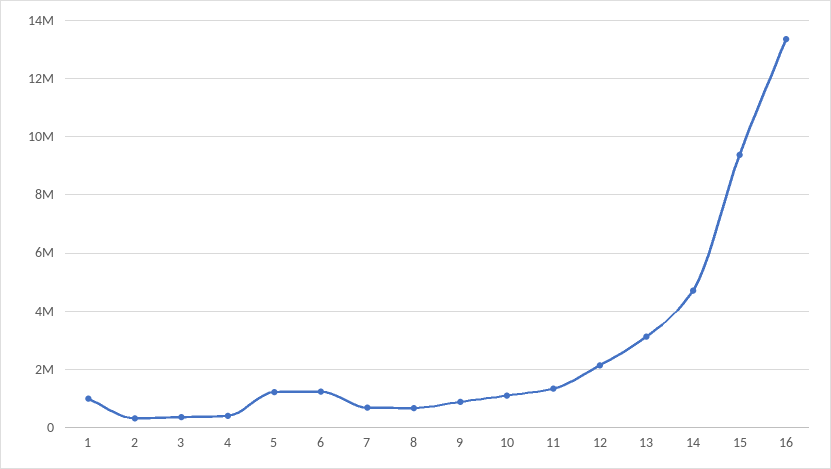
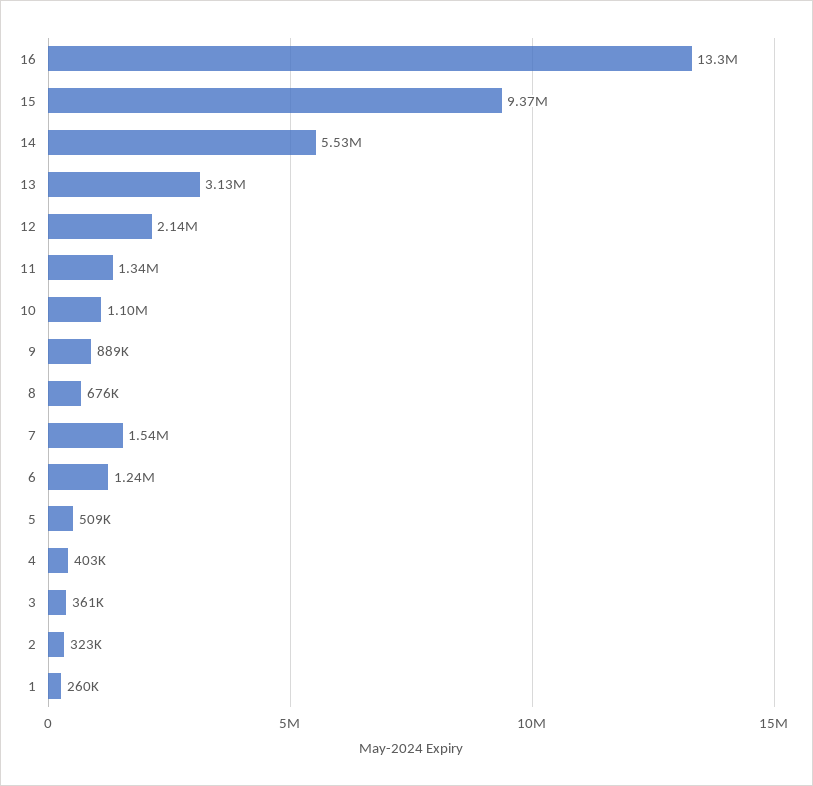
  {
-   "1": 1000000,
+   "1": 260000,
    "2": 323000,
    "3": 361000,
    "4": 403000,
-   "5": 1250000,
+   "5": 509000,
    "6": 1240000,
-   "7": 750000,
+   "7": 1540000,
    "8": 676000,
    "9": 889000,
    "10": 1100000,
    "11": 1340000,
    "12": 2140000,
    "13": 3130000,
-   "14": 4750000,
+   "14": 5530000,
    "15": 9370000,
    "16": 13300000
  }

